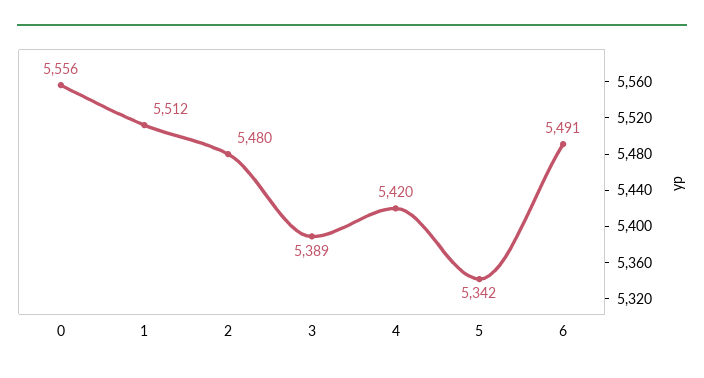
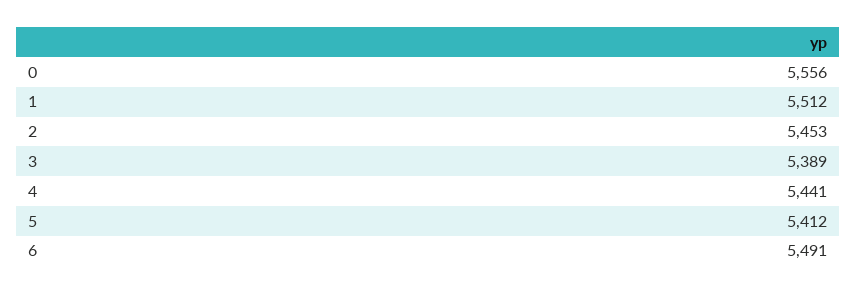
  {
    "0": 5556,
    "1": 5512,
-   "2": 5480,
+   "2": 5453,
    "3": 5389,
-   "4": 5420,
+   "4": 5441,
-   "5": 5342,
+   "5": 5412,
    "6": 5491
  }

